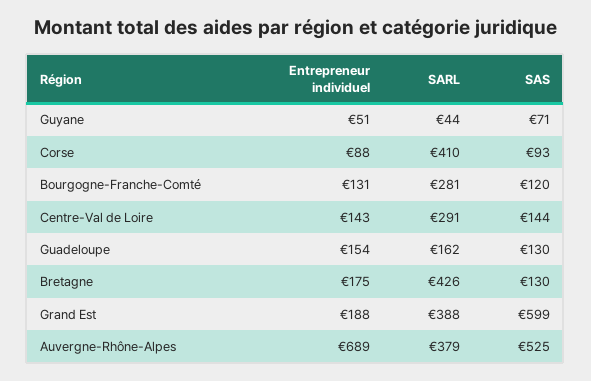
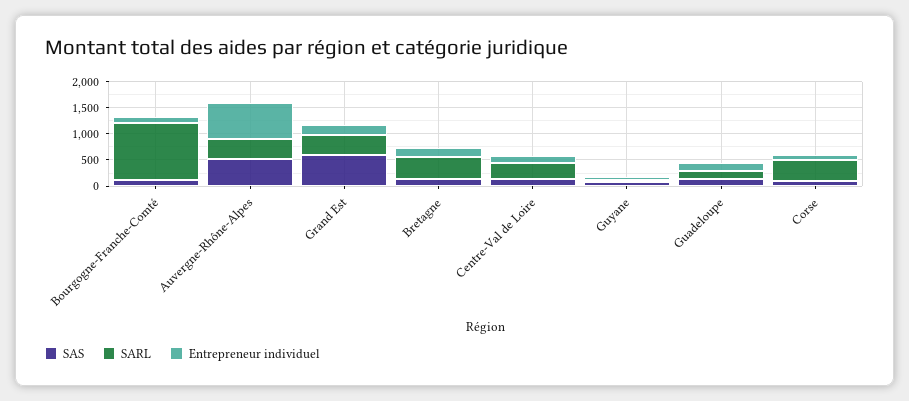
  {
    "Entrepreneur individuel": {
      "Guyane": 51,
      "Corse": 88,
      "Bourgogne-Franche-Comté": 131,
      "Centre-Val de Loire": 143,
      "Guadeloupe": 154,
      "Bretagne": 175,
      "Grand Est": 188,
      "Auvergne-Rhône-Alpes": 689
    },
    "SARL": {
      "Guyane": 44,
      "Corse": 410,
-     "Bourgogne-Franche-Comté": 281,
+     "Bourgogne-Franche-Comté": 1000,
      "Centre-Val de Loire": 291,
      "Guadeloupe": 162,
      "Bretagne": 426,
      "Grand Est": 388,
      "Auvergne-Rhône-Alpes": 379
    },
    "SAS": {
      "Guyane": 71,
      "Corse": 93,
      "Bourgogne-Franche-Comté": 120,
      "Centre-Val de Loire": 144,
      "Guadeloupe": 130,
      "Bretagne": 130,
      "Grand Est": 599,
      "Auvergne-Rhône-Alpes": 525
    }
  }

